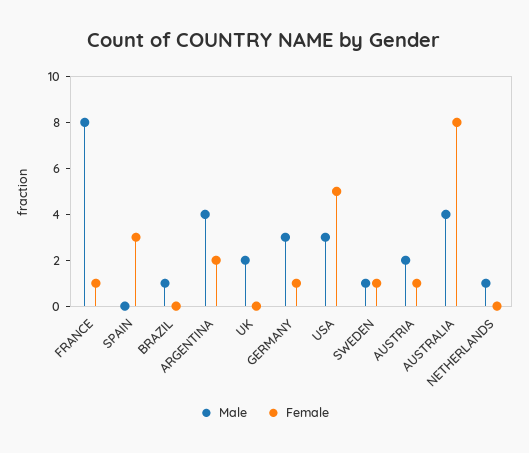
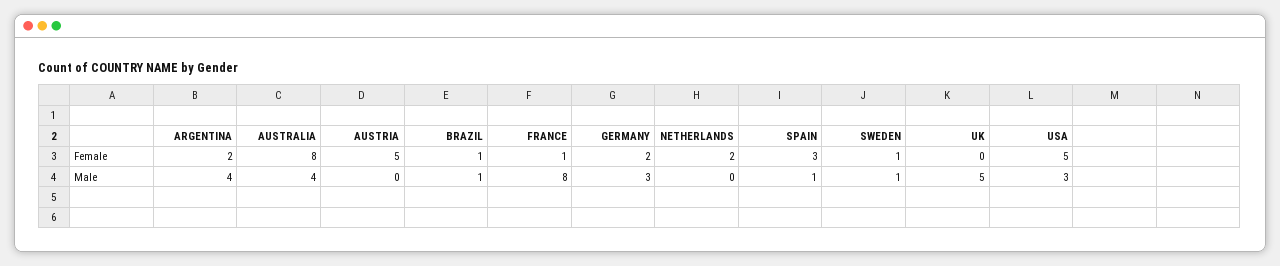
  {
    "Male": {
      "FRANCE": 8,
-     "SPAIN": 0,
+     "SPAIN": 1,
      "BRAZIL": 1,
      "ARGENTINA": 4,
-     "UK": 2,
+     "UK": 5,
      "GERMANY": 3,
      "USA": 3,
      "SWEDEN": 1,
-     "AUSTRIA": 2,
+     "AUSTRIA": 0,
      "AUSTRALIA": 4,
-     "NETHERLANDS": 1
+     "NETHERLANDS": 0
    },
    "Female": {
      "FRANCE": 1,
      "SPAIN": 3,
-     "BRAZIL": 0,
+     "BRAZIL": 1,
      "ARGENTINA": 2,
      "UK": 0,
-     "GERMANY": 1,
+     "GERMANY": 2,
      "USA": 5,
      "SWEDEN": 1,
-     "AUSTRIA": 1,
+     "AUSTRIA": 5,
      "AUSTRALIA": 8,
-     "NETHERLANDS": 0
+     "NETHERLANDS": 2
    }
  }

